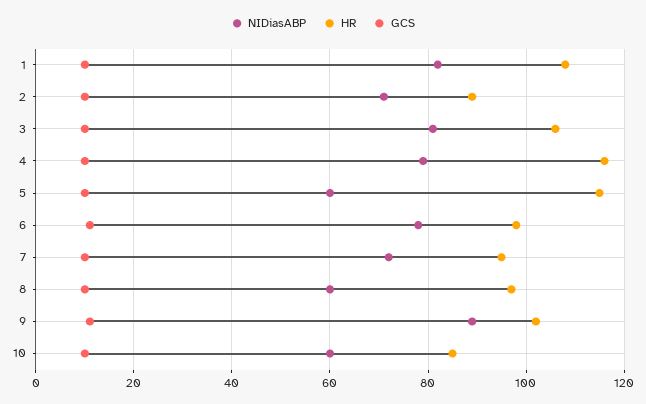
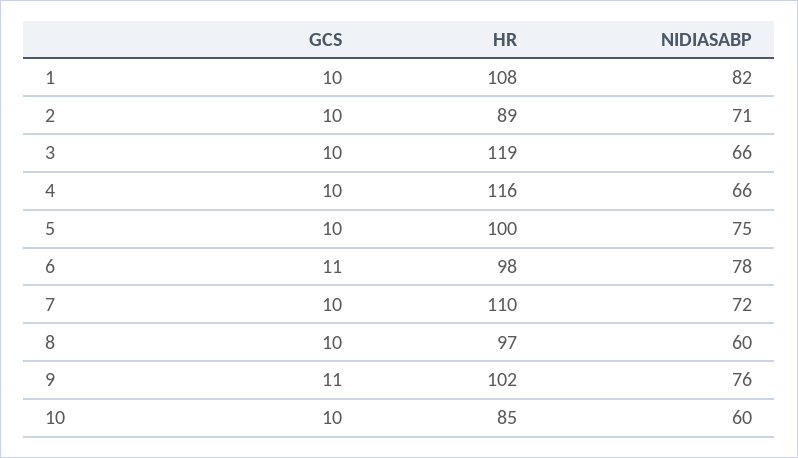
  {
    "NIDiasABP": {
      "1": 82,
      "2": 71,
-     "3": 80,
+     "3": 66,
-     "4": 80,
+     "4": 66,
-     "5": 60,
+     "5": 75,
      "6": 78,
      "7": 72,
      "8": 60,
-     "9": 90,
+     "9": 76,
      "10": 60
    },
    "HR": {
      "1": 108,
      "2": 89,
-     "3": 105,
+     "3": 119,
      "4": 116,
-     "5": 115,
+     "5": 100,
      "6": 98,
-     "7": 95,
+     "7": 110,
      "8": 97,
      "9": 102,
      "10": 85
    },
    "GCS": {
      "1": 10,
      "2": 10,
      "3": 10,
      "4": 10,
      "5": 10,
      "6": 11,
      "7": 10,
      "8": 10,
      "9": 11,
      "10": 10
    }
  }

